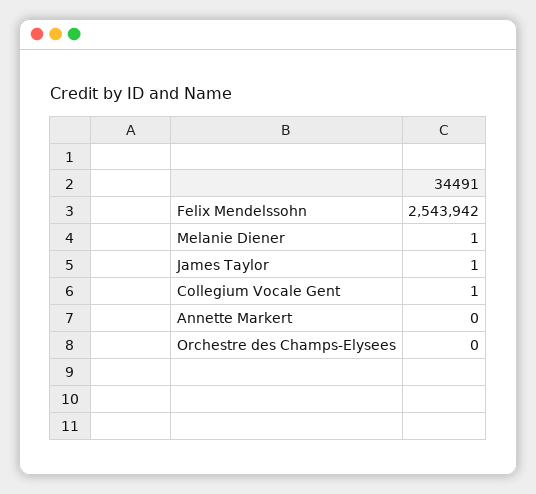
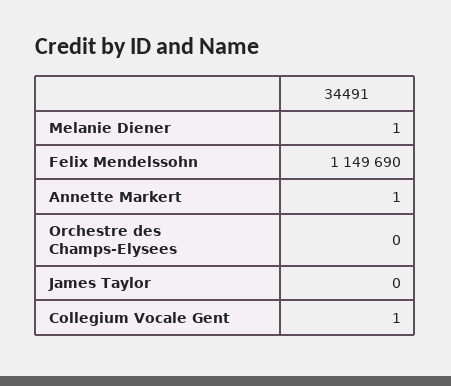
  {
-   "Felix Mendelssohn": 2543942,
+   "Felix Mendelssohn": 1149690,
    "Melanie Diener": 1,
-   "James Taylor": 1,
+   "James Taylor": 0,
    "Collegium Vocale Gent": 1,
-   "Annette Markert": 0,
+   "Annette Markert": 1,
    "Orchestre des Champs-Elysees": 0
  }

